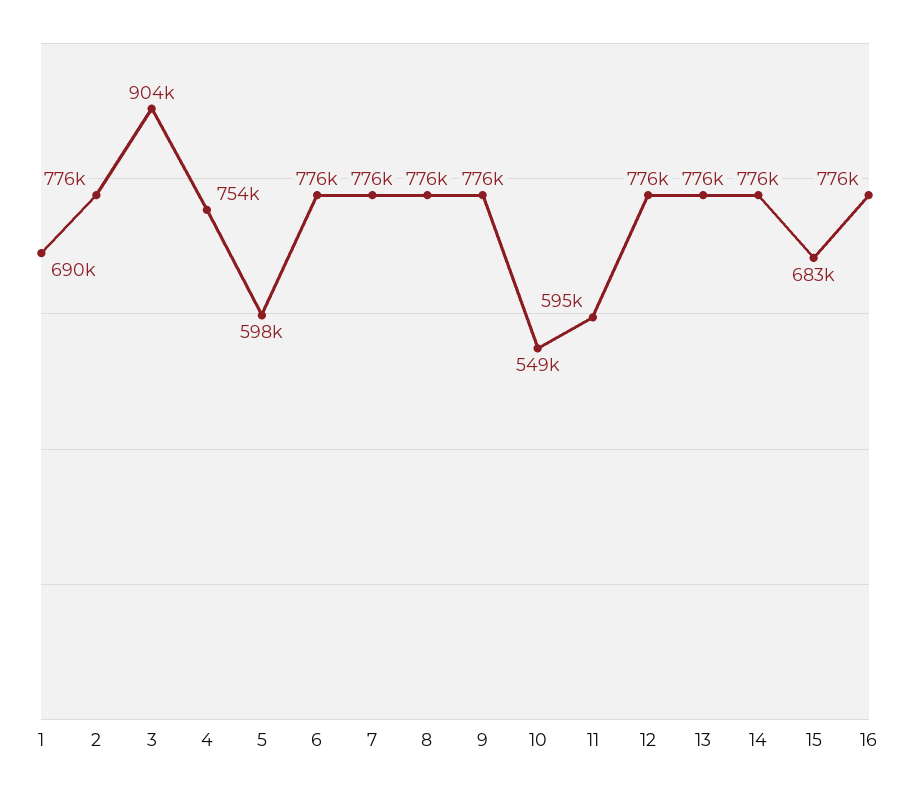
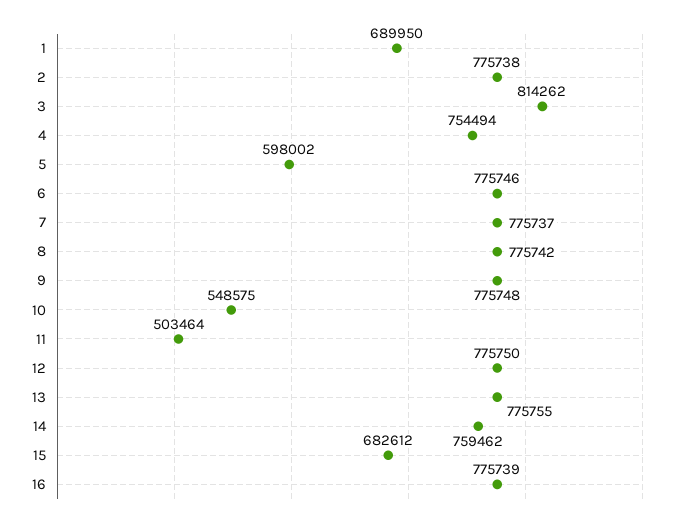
  {
    "1": 689950,
    "2": 775738,
-   "3": 904000,
+   "3": 814262,
    "4": 754494,
    "5": 598002,
    "6": 775746,
    "7": 775737,
    "8": 775742,
    "9": 775748,
    "10": 548575,
-   "11": 595000,
+   "11": 503464,
    "12": 775750,
    "13": 775755,
-   "14": 776000,
+   "14": 759462,
    "15": 682612,
    "16": 775739
  }

